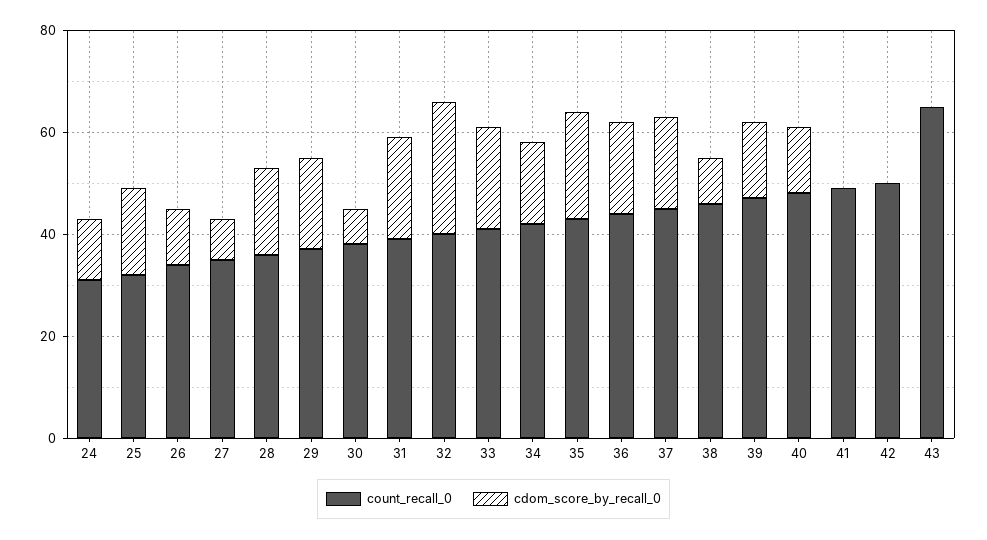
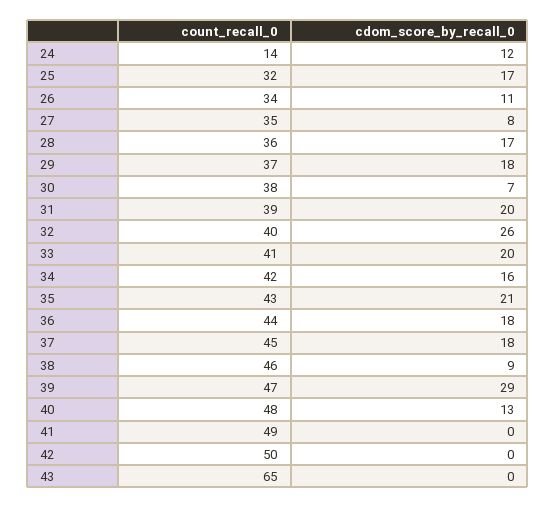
  {
    "count_recall_0": {
-     "24": 30,
+     "24": 14,
      "25": 32,
      "26": 34,
      "27": 35,
      "28": 36,
      "29": 37,
      "30": 38,
      "31": 39,
      "32": 40,
      "33": 41,
      "34": 42,
      "35": 43,
      "36": 44,
      "37": 45,
      "38": 46,
      "39": 47,
      "40": 48,
      "41": 49,
      "42": 50,
      "43": 65
    },
    "cdom_score_by_recall_0": {
      "24": 12,
      "25": 17,
      "26": 11,
      "27": 8,
      "28": 17,
      "29": 18,
      "30": 7,
      "31": 20,
      "32": 26,
      "33": 20,
      "34": 16,
      "35": 21,
      "36": 18,
      "37": 18,
      "38": 9,
-     "39": 15,
+     "39": 29,
      "40": 13,
      "41": 0,
      "42": 0,
      "43": 0
    }
  }

